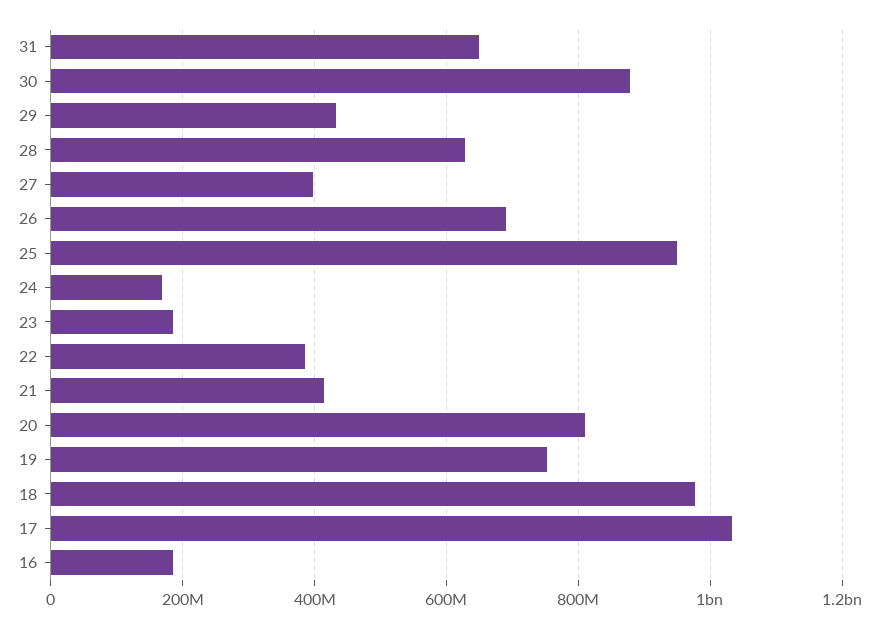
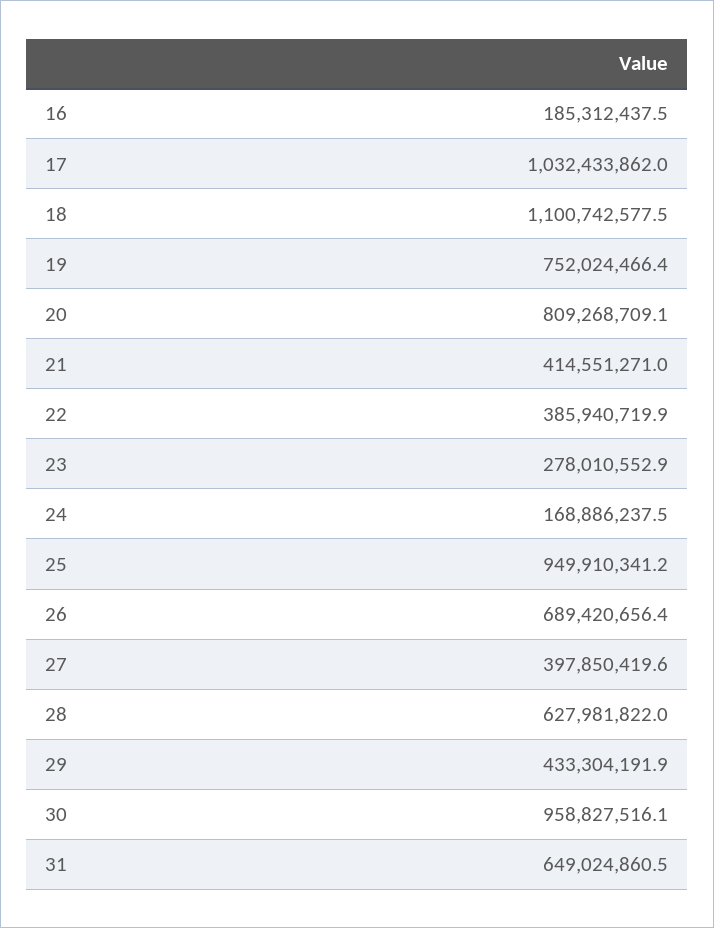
  {
    "31": 649024860.5,
-   "30": 880000000,
+   "30": 958827516.1,
    "29": 433304191.9,
    "28": 627981822,
    "27": 397850419.6,
    "26": 689420656.4,
    "25": 949910341.2,
    "24": 168886237.5,
-   "23": 180000000,
+   "23": 278010552.9,
    "22": 385940719.9,
    "21": 414551271,
    "20": 809268709.1,
    "19": 752024466.4,
-   "18": 980000000,
+   "18": 1100742577.5,
    "17": 1032433862,
    "16": 185312437.5
  }

